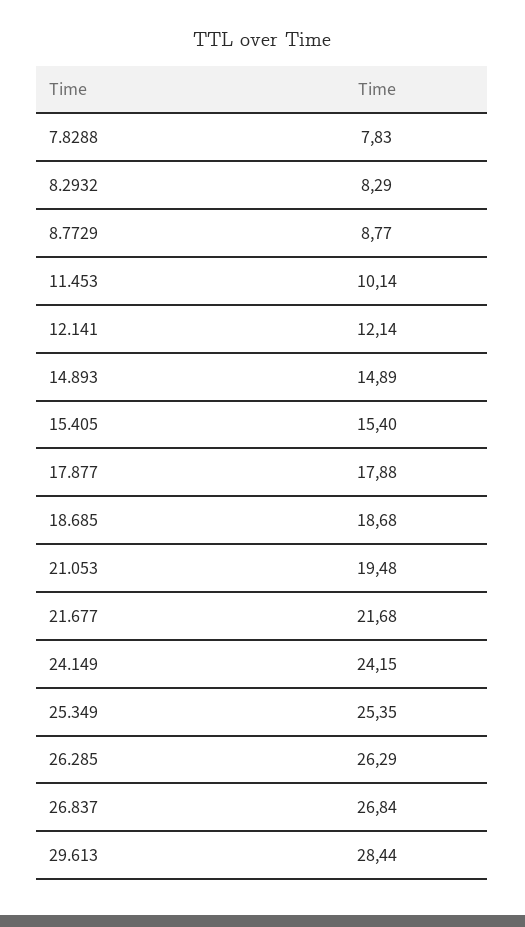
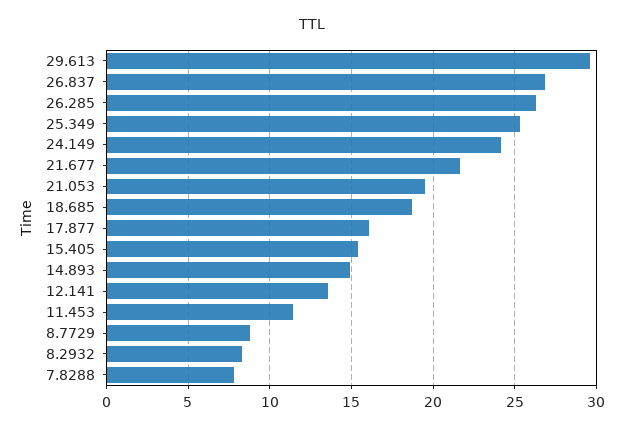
  {
    "7.8288": 7.83,
    "8.2932": 8.29,
    "8.7729": 8.77,
-   "11.453": 10.14,
+   "11.453": 11.5,
-   "12.141": 12.14,
+   "12.141": 13.5,
    "14.893": 14.89,
    "15.405": 15.4,
-   "17.877": 17.88,
+   "17.877": 16,
    "18.685": 18.68,
    "21.053": 19.48,
    "21.677": 21.68,
    "24.149": 24.15,
    "25.349": 25.35,
    "26.285": 26.29,
    "26.837": 26.84,
-   "29.613": 28.44
+   "29.613": 29.5
  }

